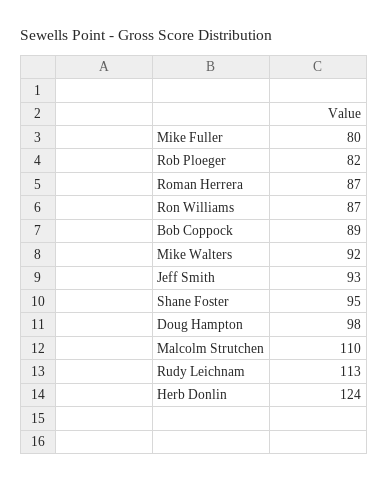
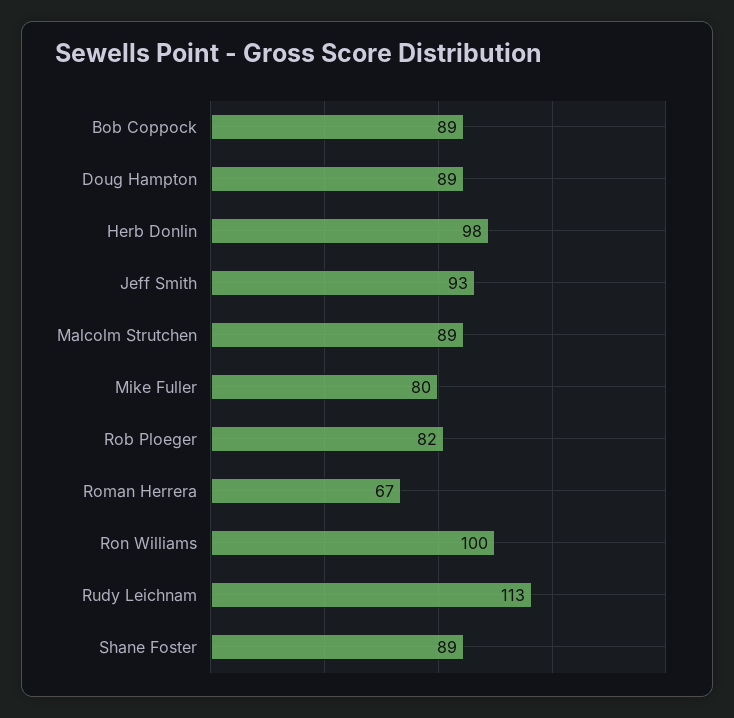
  {
    "Mike Fuller": 80,
    "Rob Ploeger": 82,
-   "Roman Herrera": 87,
+   "Roman Herrera": 67,
-   "Ron Williams": 87,
+   "Ron Williams": 100,
    "Bob Coppock": 89,
-   "Mike Walters": 92,
    "Jeff Smith": 93,
-   "Shane Foster": 95,
+   "Shane Foster": 89,
-   "Doug Hampton": 98,
+   "Doug Hampton": 89,
-   "Malcolm Strutchen": 110,
+   "Malcolm Strutchen": 89,
    "Rudy Leichnam": 113,
-   "Herb Donlin": 124
+   "Herb Donlin": 98
  }

